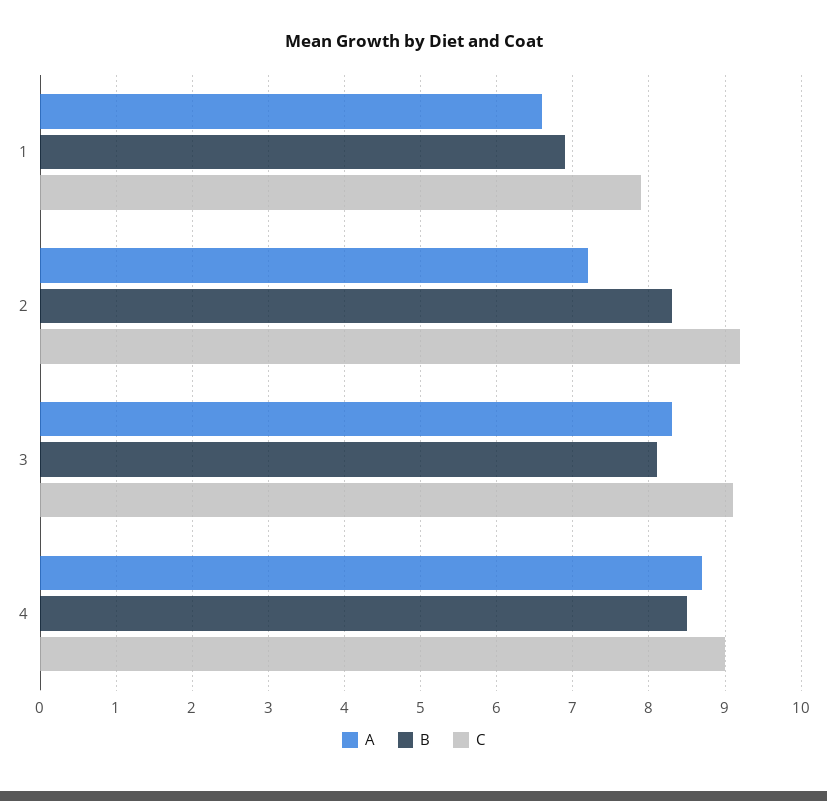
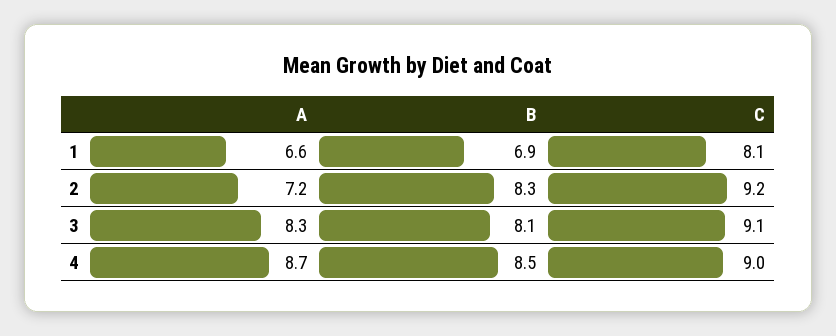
  {
    "A": {
      "1": 6.6,
      "2": 7.2,
      "3": 8.3,
      "4": 8.7
    },
    "B": {
      "1": 6.9,
      "2": 8.3,
      "3": 8.1,
      "4": 8.5
    },
    "C": {
-     "1": 7.9,
+     "1": 8.1,
      "2": 9.2,
      "3": 9.1,
      "4": 9
    }
  }

